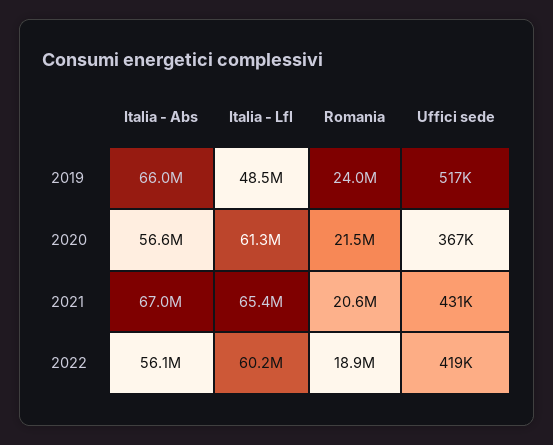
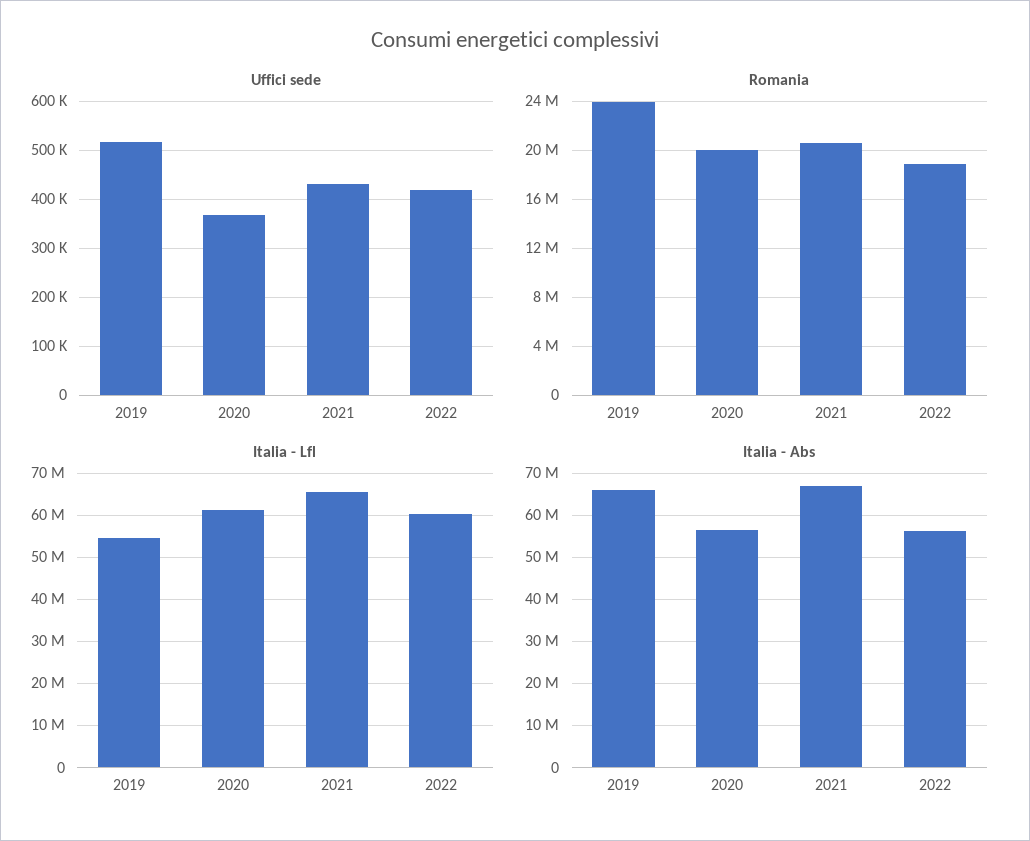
  {
    "Italia - Abs": {
      "2019": 66000000,
      "2020": 56600000,
      "2021": 67000000,
      "2022": 56100000
    },
    "Italia - Lfl": {
-     "2019": 48500000,
+     "2019": 54000000,
      "2020": 61300000,
      "2021": 65400000,
      "2022": 60200000
    },
    "Romania": {
      "2019": 24000000,
-     "2020": 21500000,
+     "2020": 20000000,
      "2021": 20600000,
      "2022": 18900000
    },
    "Uffici sede": {
      "2019": 517000,
      "2020": 367000,
      "2021": 431000,
      "2022": 419000
    }
  }

